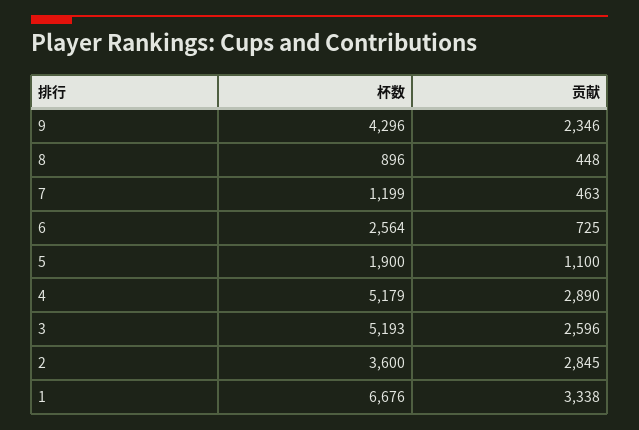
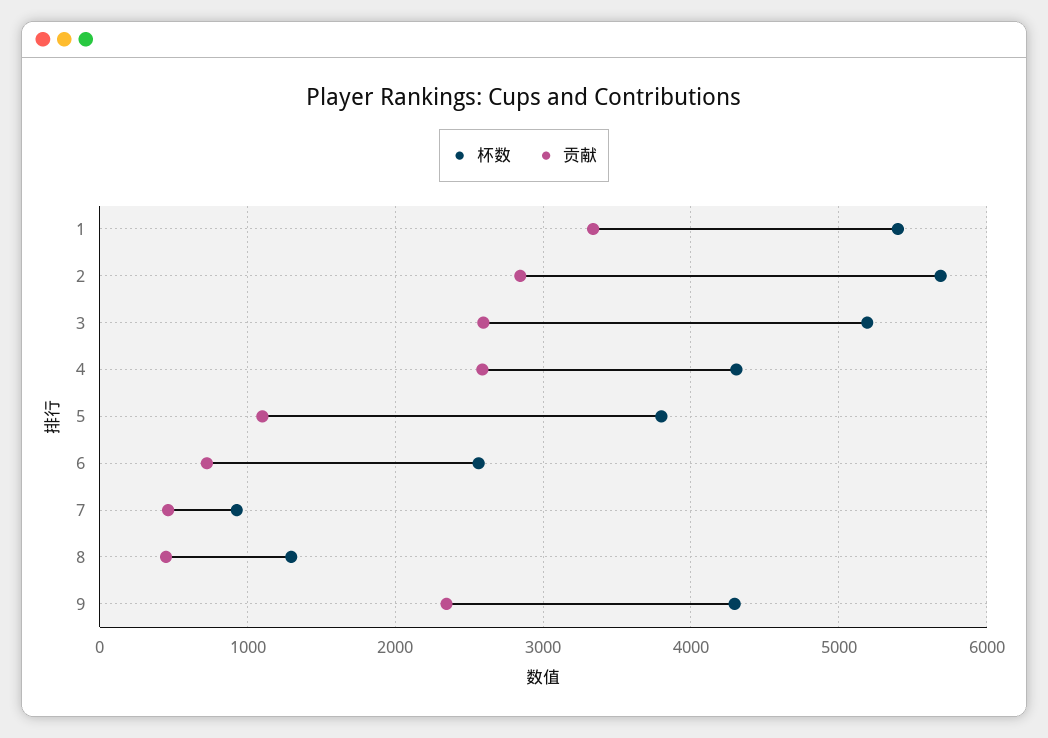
  {
    "杯数": {
      "9": 4296,
-     "8": 896,
+     "8": 1300,
-     "7": 1199,
+     "7": 900,
      "6": 2564,
-     "5": 1900,
+     "5": 3800,
-     "4": 5179,
+     "4": 4300,
      "3": 5193,
-     "2": 3600,
+     "2": 5700,
-     "1": 6676
+     "1": 5400
    },
    "贡献": {
      "9": 2346,
      "8": 448,
      "7": 463,
      "6": 725,
      "5": 1100,
-     "4": 2890,
+     "4": 2600,
      "3": 2596,
      "2": 2845,
      "1": 3338
    }
  }

